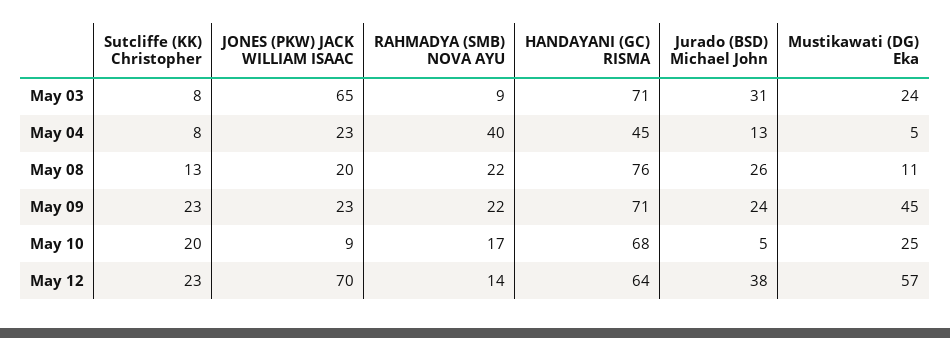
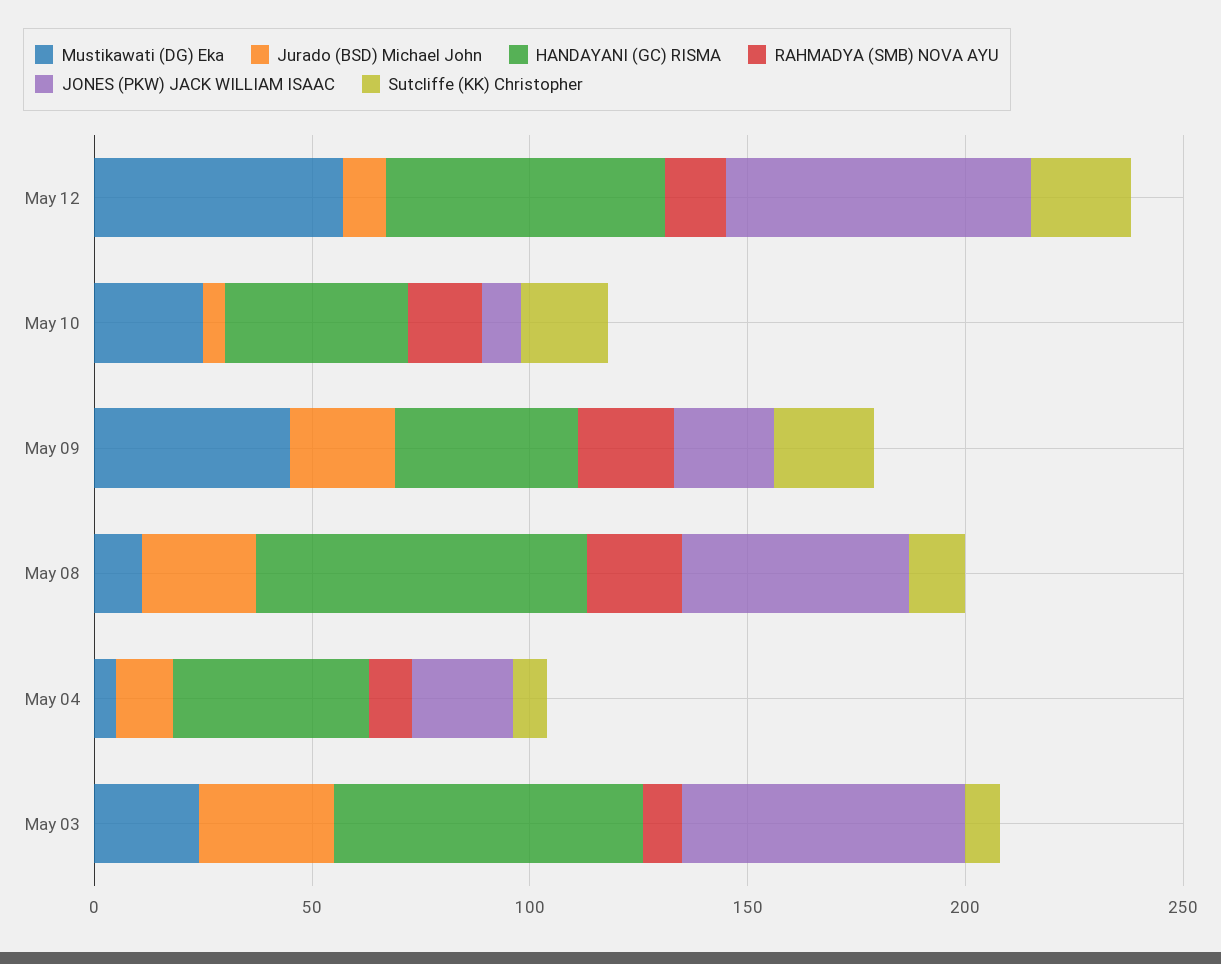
  {
    "Sutcliffe (KK) Christopher": {
      "May 03": 8,
      "May 04": 8,
      "May 08": 13,
      "May 09": 23,
      "May 10": 20,
      "May 12": 23
    },
    "JONES (PKW) JACK WILLIAM ISAAC": {
      "May 03": 65,
      "May 04": 23,
-     "May 08": 20,
+     "May 08": 50,
      "May 09": 23,
      "May 10": 9,
      "May 12": 70
    },
    "RAHMADYA (SMB) NOVA AYU": {
      "May 03": 9,
-     "May 04": 40,
+     "May 04": 10,
      "May 08": 22,
      "May 09": 22,
      "May 10": 17,
      "May 12": 14
    },
    "HANDAYANI (GC) RISMA": {
      "May 03": 71,
      "May 04": 45,
      "May 08": 76,
-     "May 09": 71,
+     "May 09": 40,
-     "May 10": 68,
+     "May 10": 40,
      "May 12": 64
    },
    "Jurado (BSD) Michael John": {
      "May 03": 31,
      "May 04": 13,
      "May 08": 26,
      "May 09": 24,
      "May 10": 5,
-     "May 12": 38
+     "May 12": 10
    },
    "Mustikawati (DG) Eka": {
      "May 03": 24,
      "May 04": 5,
      "May 08": 11,
      "May 09": 45,
      "May 10": 25,
      "May 12": 57
    }
  }

